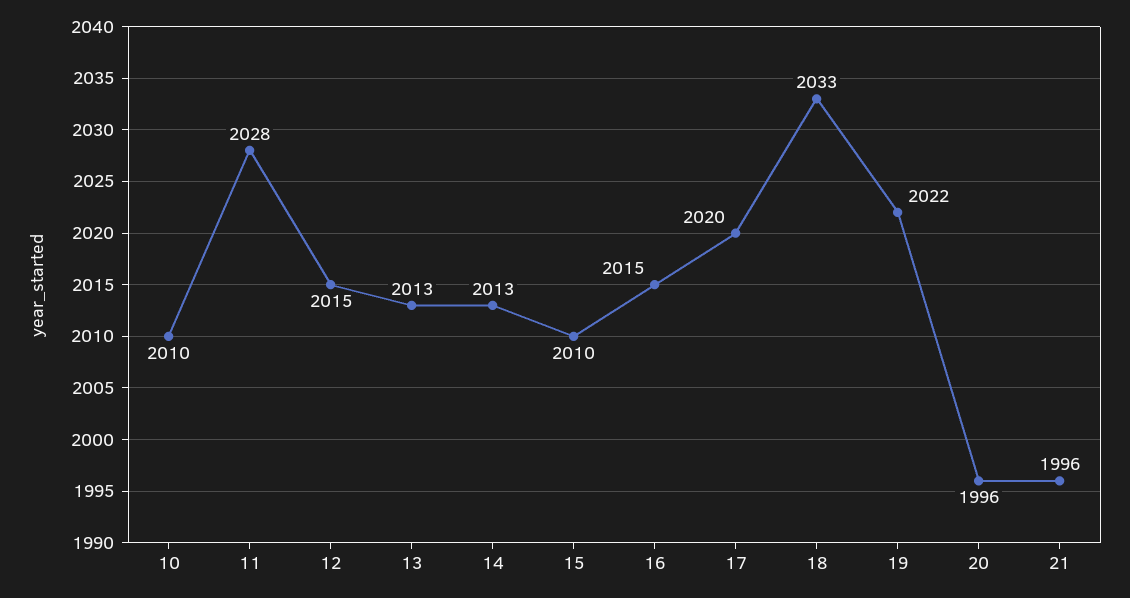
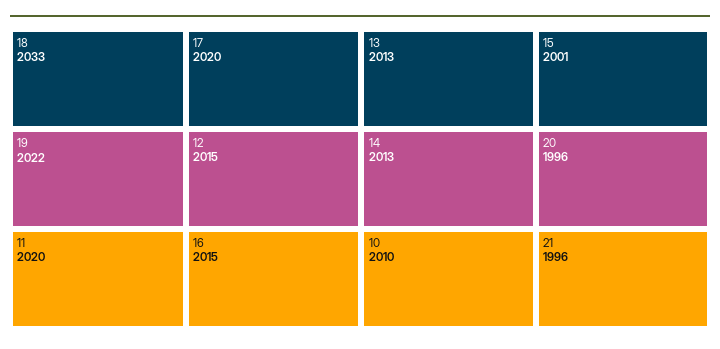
  {
    "10": 2010,
-   "11": 2028,
+   "11": 2020,
    "12": 2015,
    "13": 2013,
    "14": 2013,
-   "15": 2010,
+   "15": 2001,
    "16": 2015,
    "17": 2020,
    "18": 2033,
    "19": 2022,
    "20": 1996,
    "21": 1996
  }

